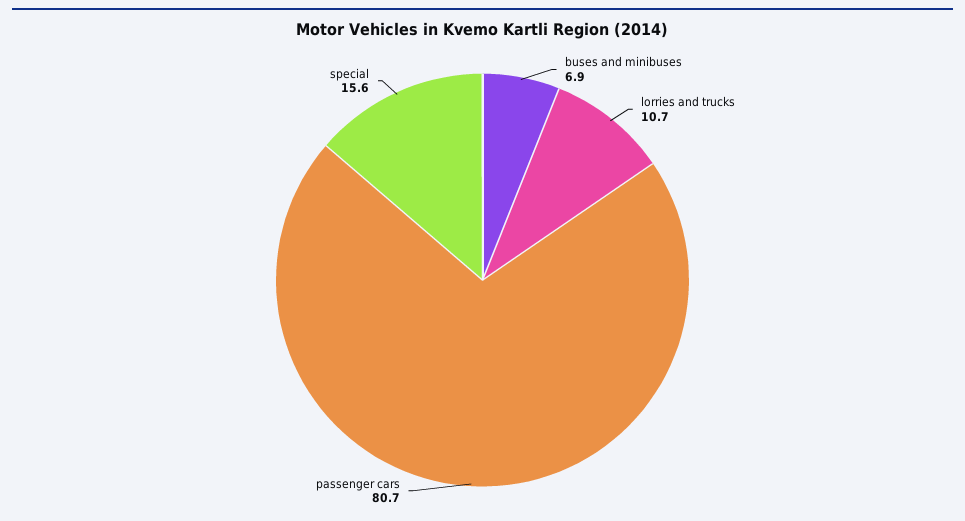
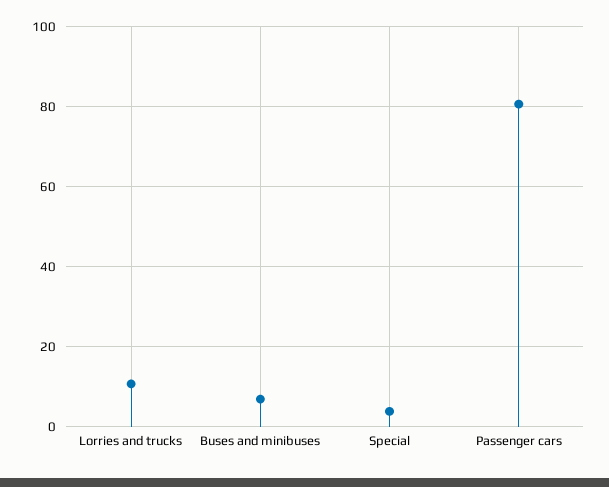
  {
    "buses and minibuses": 6.9,
    "lorries and trucks": 10.7,
    "passenger cars": 80.7,
-   "special": 15.6
+   "special": 4
  }

